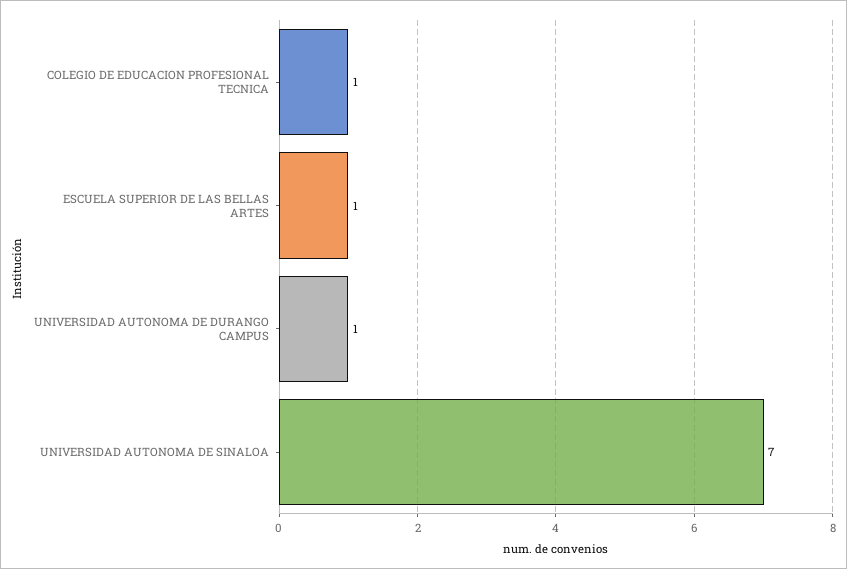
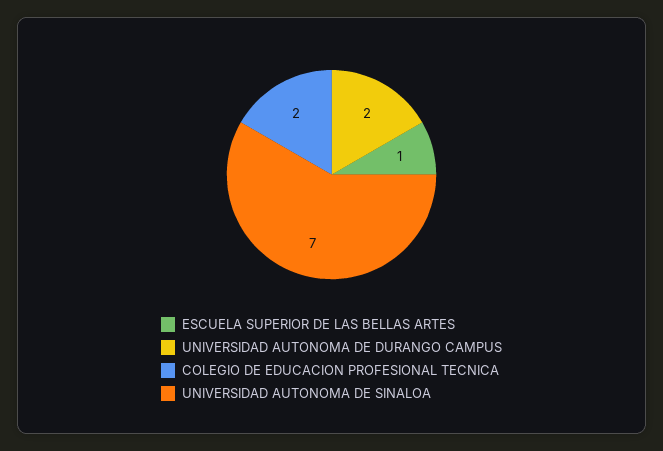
  {
-   "COLEGIO DE EDUCACION PROFESIONAL TECNICA": 1,
+   "COLEGIO DE EDUCACION PROFESIONAL TECNICA": 2,
    "ESCUELA SUPERIOR DE LAS BELLAS ARTES": 1,
-   "UNIVERSIDAD AUTONOMA DE DURANGO CAMPUS": 1,
+   "UNIVERSIDAD AUTONOMA DE DURANGO CAMPUS": 2,
    "UNIVERSIDAD AUTONOMA DE SINALOA": 7
  }

